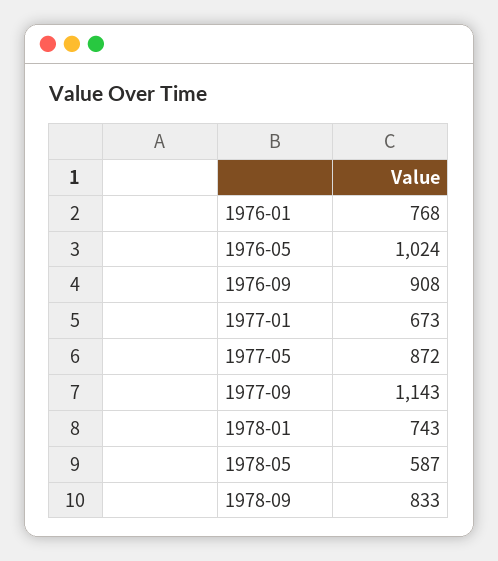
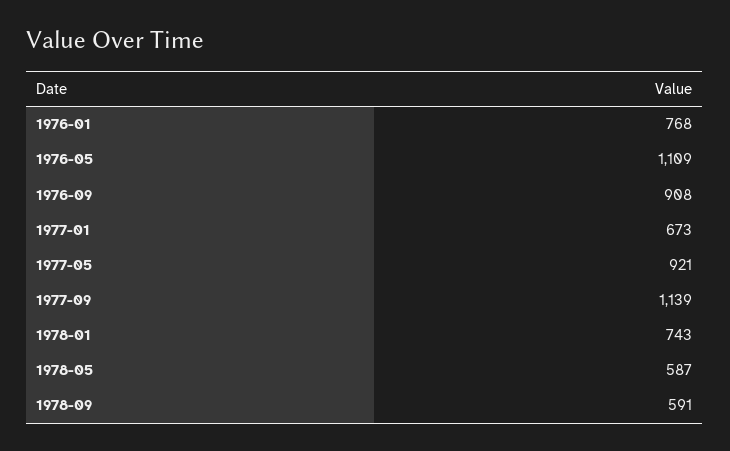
  {
    "1976-01": 768,
-   "1976-05": 1024,
+   "1976-05": 1109,
    "1976-09": 908,
    "1977-01": 673,
-   "1977-05": 872,
+   "1977-05": 921,
-   "1977-09": 1143,
+   "1977-09": 1139,
    "1978-01": 743,
    "1978-05": 587,
-   "1978-09": 833
+   "1978-09": 591
  }

